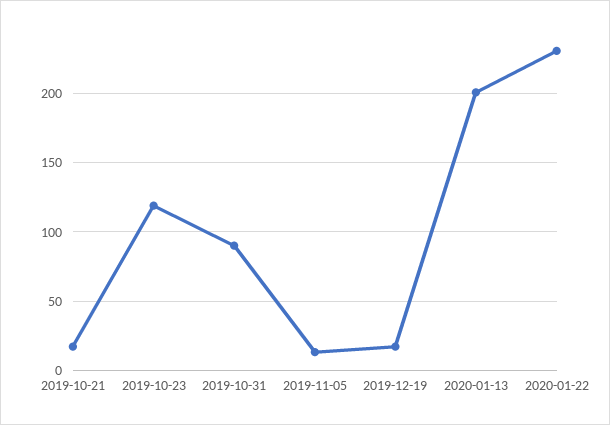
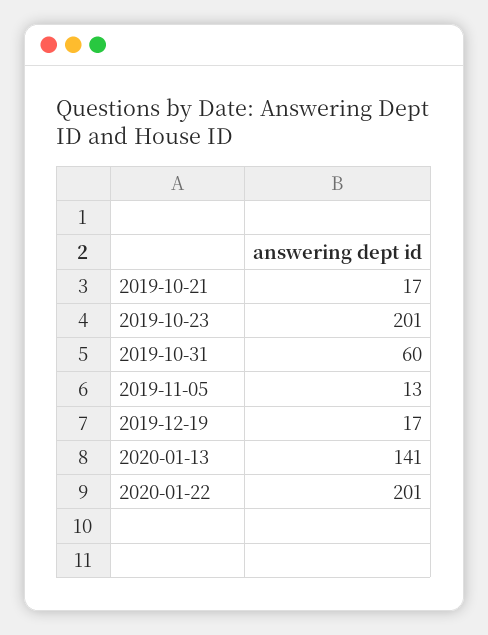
  {
    "2019-10-21": 17,
-   "2019-10-23": 120,
+   "2019-10-23": 201,
-   "2019-10-31": 90,
+   "2019-10-31": 60,
    "2019-11-05": 13,
    "2019-12-19": 17,
-   "2020-01-13": 200,
+   "2020-01-13": 141,
-   "2020-01-22": 230
+   "2020-01-22": 201
  }

